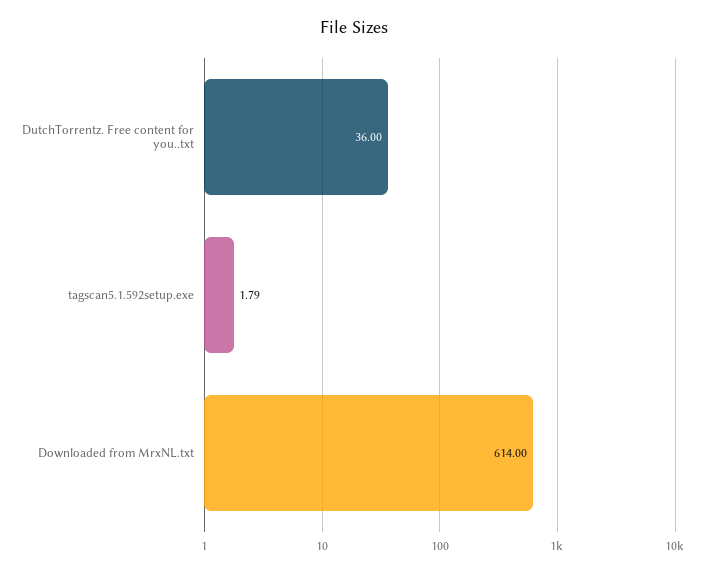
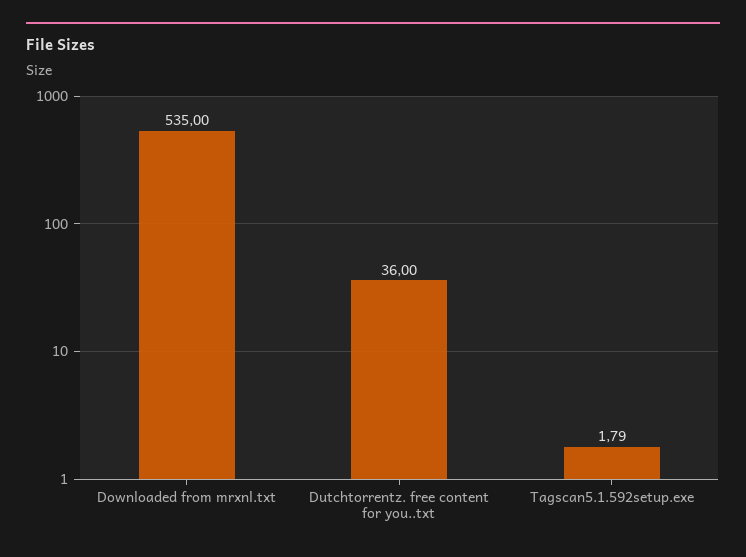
  {
    "DutchTorrentz. Free content for you..txt": 36,
    "tagscan5.1.592setup.exe": 1.79,
-   "Downloaded from MrxNL.txt": 614
+   "Downloaded from MrxNL.txt": 535
  }

